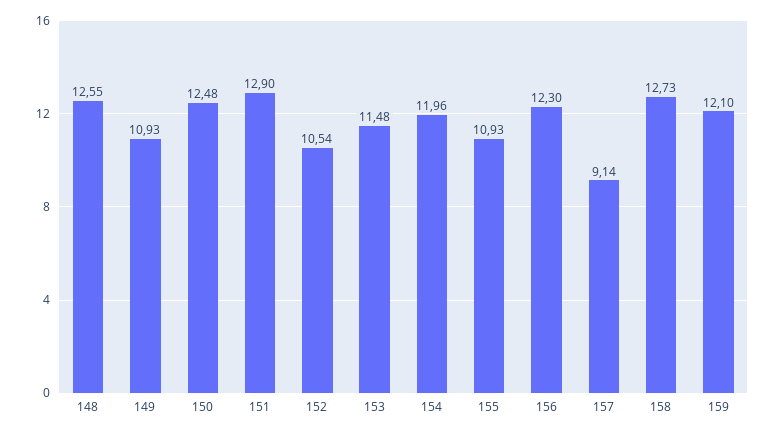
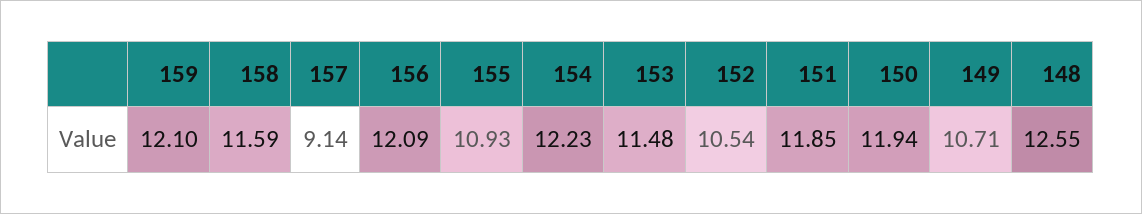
  {
    "148": 12.55,
-   "149": 10.93,
+   "149": 10.71,
-   "150": 12.48,
+   "150": 11.94,
-   "151": 12.9,
+   "151": 11.85,
    "152": 10.54,
    "153": 11.48,
-   "154": 11.96,
+   "154": 12.23,
    "155": 10.93,
-   "156": 12.3,
+   "156": 12.09,
    "157": 9.14,
-   "158": 12.73,
+   "158": 11.59,
    "159": 12.1
  }

